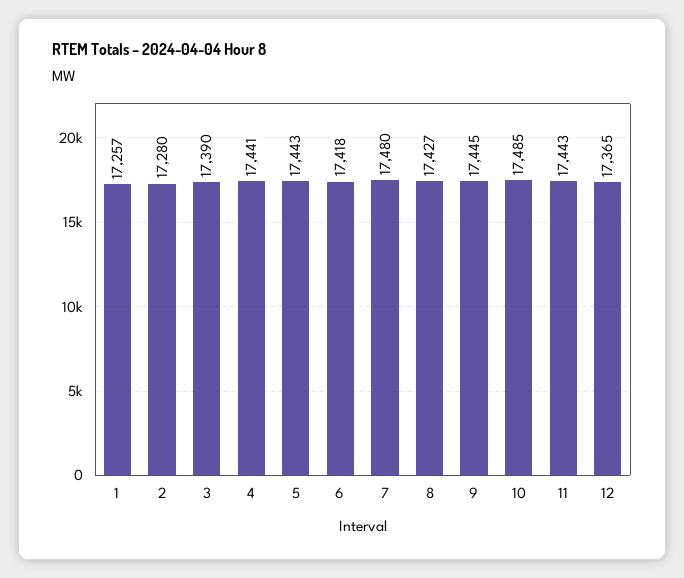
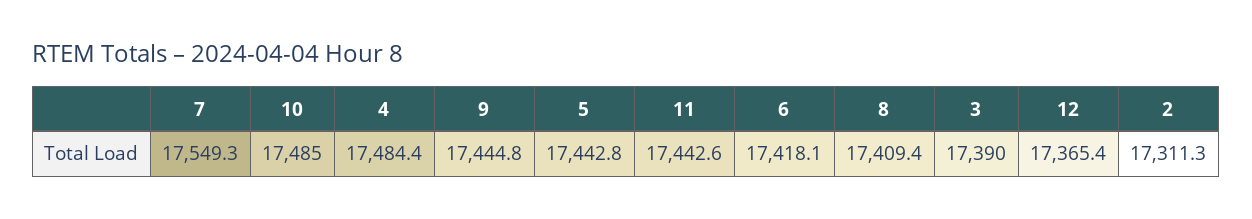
  {
-   "1": 17257,
-   "2": 17280,
+   "2": 17311.3,
    "3": 17390,
-   "4": 17441,
+   "4": 17484.4,
    "5": 17442.8,
    "6": 17418.1,
-   "7": 17480,
+   "7": 17549.3,
-   "8": 17427,
+   "8": 17409.4,
    "9": 17444.8,
    "10": 17485,
    "11": 17442.6,
    "12": 17365.4
  }

